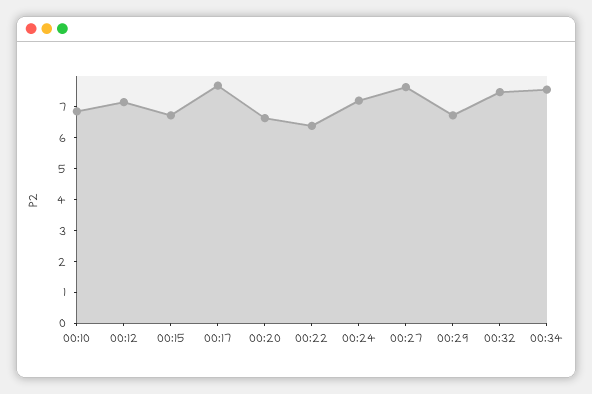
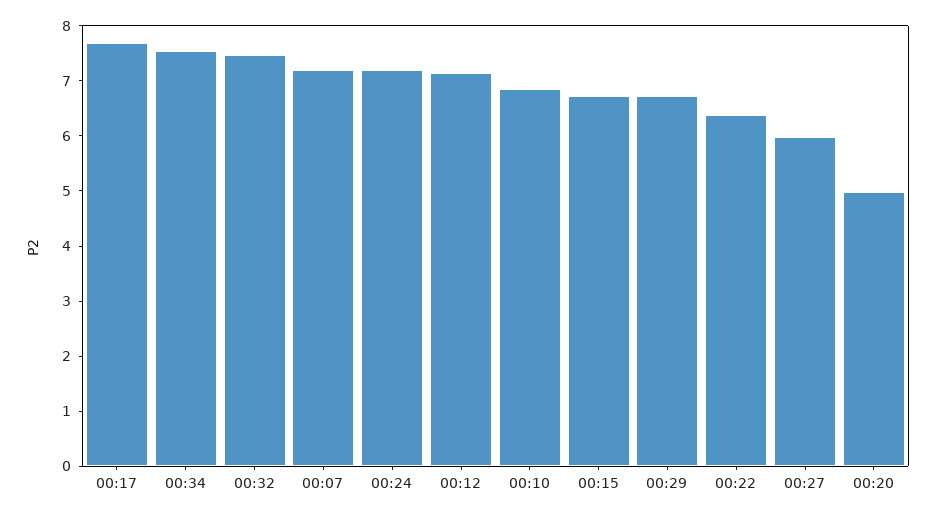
  {
    "00:10": 6.8,
    "00:12": 7.2,
    "00:15": 6.8,
    "00:17": 7.6,
-   "00:20": 6.5,
+   "00:20": 5,
    "00:22": 6.4,
    "00:24": 7.2,
-   "00:27": 7.5,
+   "00:27": 6,
    "00:29": 6.8,
    "00:32": 7.4,
-   "00:34": 7.6
+   "00:34": 7.6,
+   "00:07": 7.2
  }

